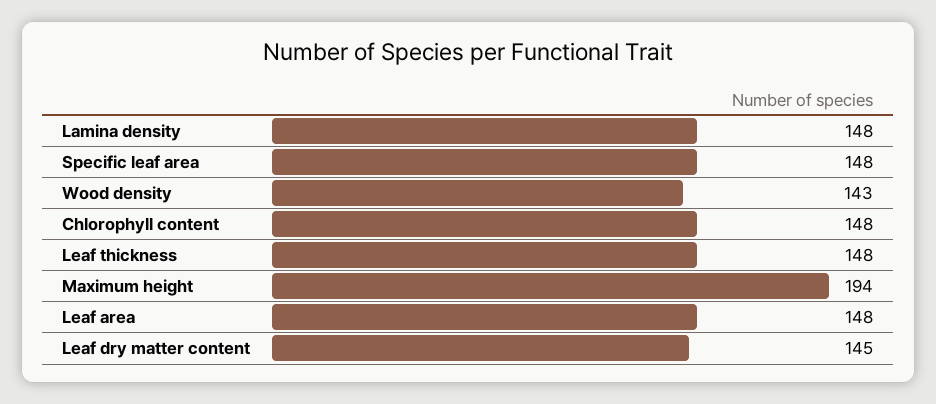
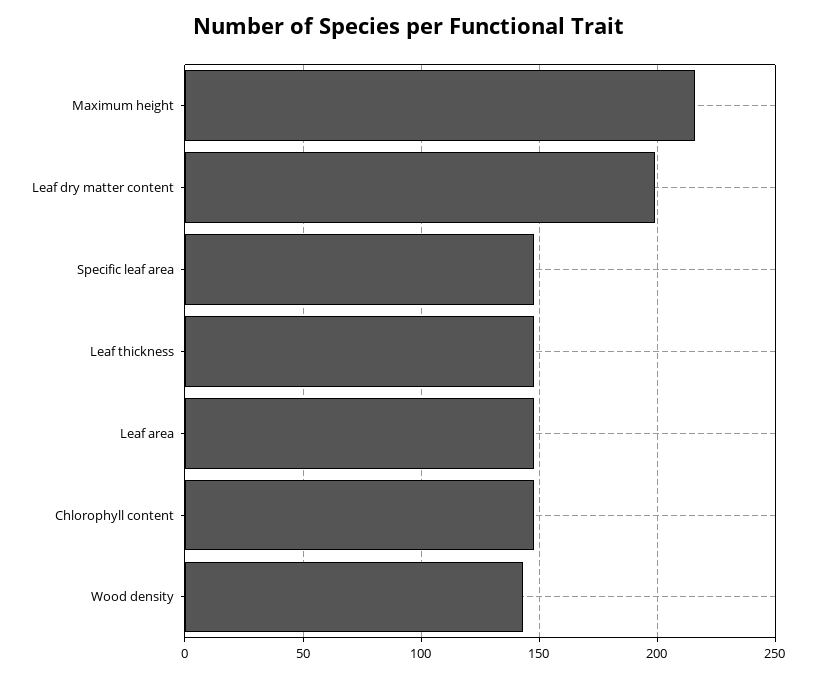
  {
-   "Lamina density": 148,
    "Specific leaf area": 148,
    "Wood density": 143,
    "Chlorophyll content": 148,
    "Leaf thickness": 148,
-   "Maximum height": 194,
+   "Maximum height": 215,
    "Leaf area": 148,
-   "Leaf dry matter content": 145
+   "Leaf dry matter content": 200
  }

